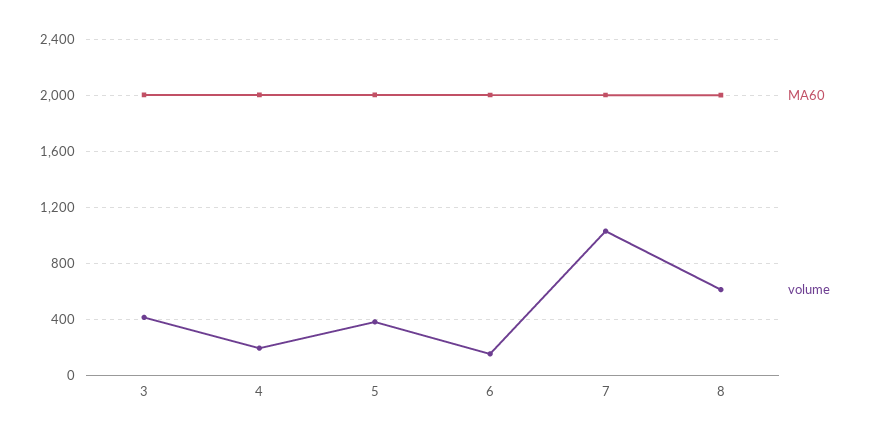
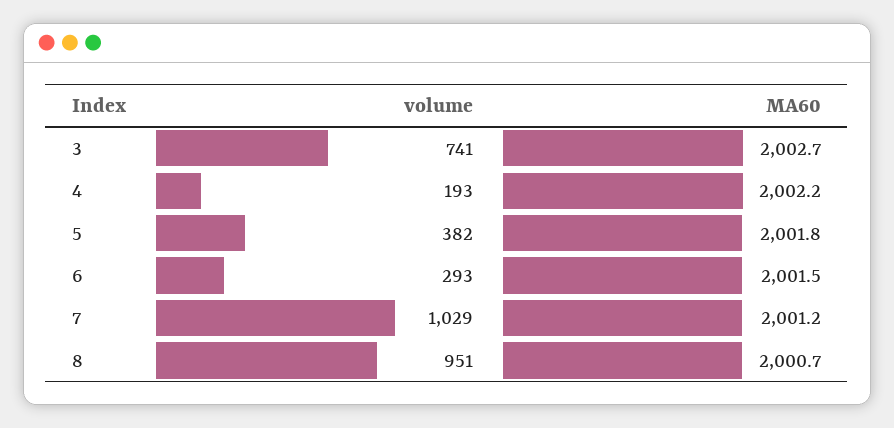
  {
    "MA60": {
      "3": 2002.7,
      "4": 2002.2,
      "5": 2001.8,
      "6": 2001.5,
      "7": 2001.2,
      "8": 2000.7
    },
    "volume": {
-     "3": 400,
+     "3": 741,
      "4": 193,
      "5": 382,
-     "6": 150,
+     "6": 293,
      "7": 1029,
-     "8": 600
+     "8": 951
    }
  }

